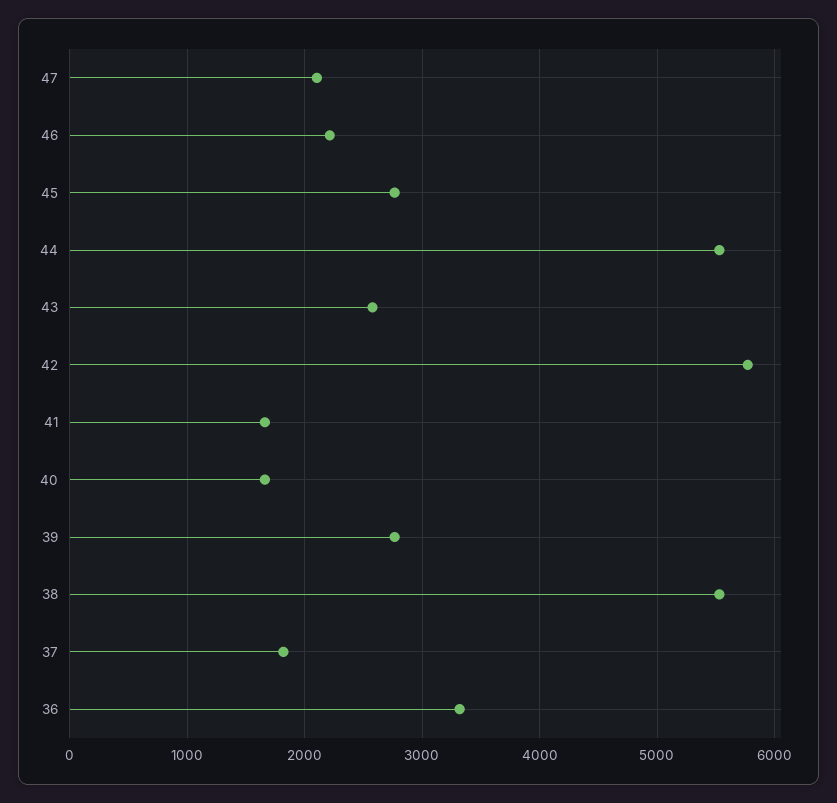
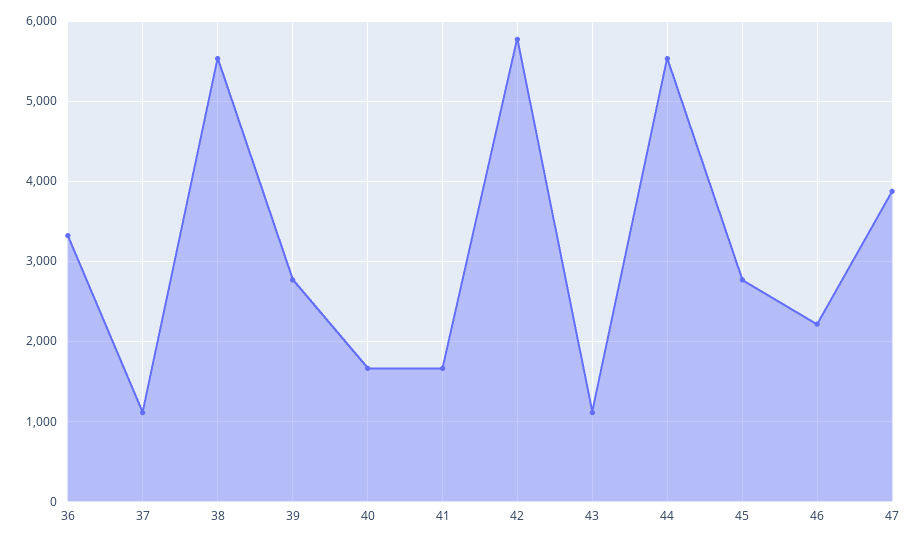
  {
-   "47": 2100,
+   "47": 3900,
    "46": 2200,
    "45": 2800,
    "44": 5500,
-   "43": 2600,
+   "43": 1100,
    "42": 5800,
    "41": 1700,
    "40": 1700,
    "39": 2800,
    "38": 5500,
-   "37": 1800,
+   "37": 1100,
    "36": 3300
  }

